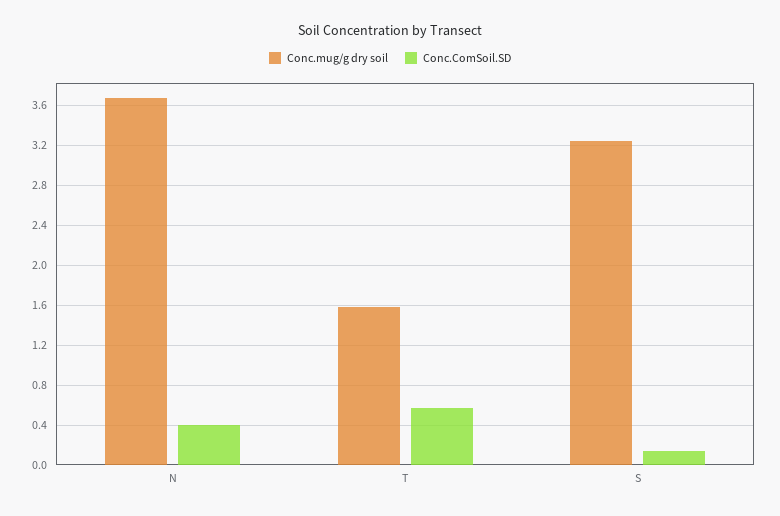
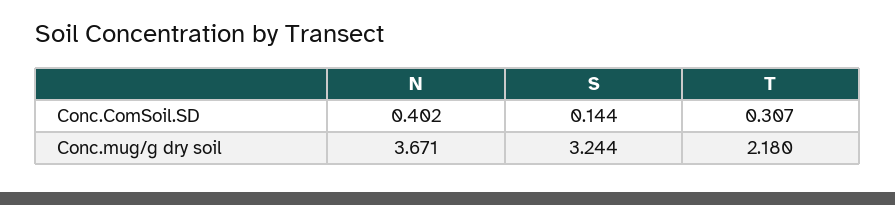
  {
    "Conc.mug/g dry soil": {
      "N": 3.671,
-     "T": 1.6,
+     "T": 2.18,
      "S": 3.244
    },
    "Conc.ComSoil.SD": {
      "N": 0.402,
-     "T": 0.6,
+     "T": 0.307,
      "S": 0.144
    }
  }

